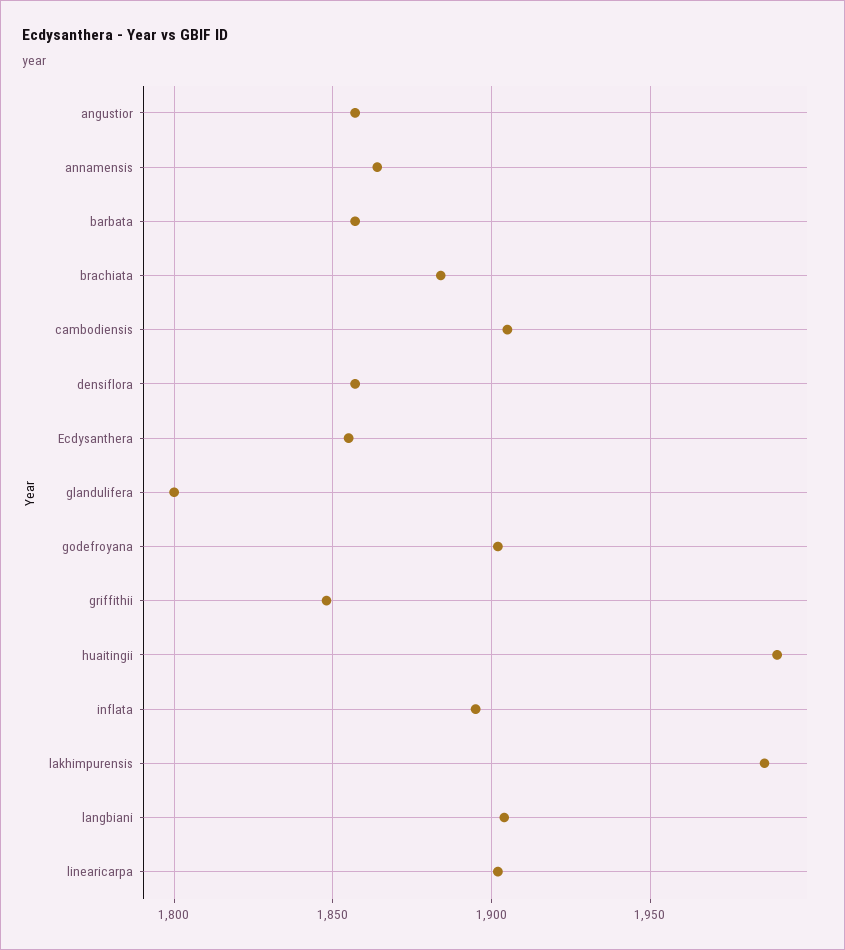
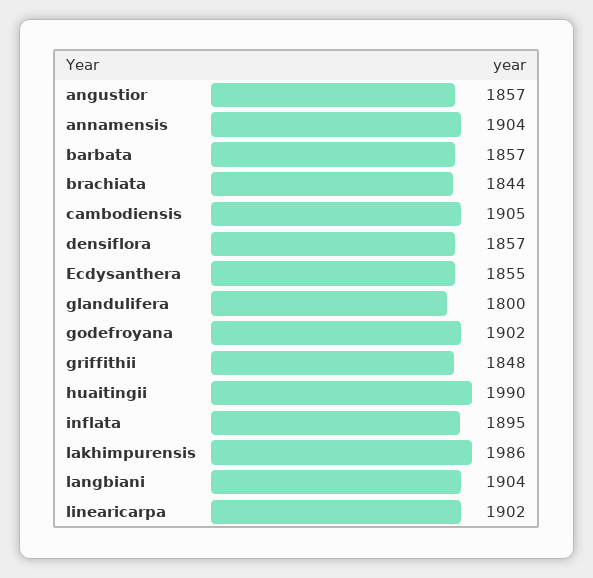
  {
    "angustior": 1857,
-   "annamensis": 1865,
+   "annamensis": 1904,
    "barbata": 1857,
-   "brachiata": 1885,
+   "brachiata": 1844,
    "cambodiensis": 1905,
    "densiflora": 1857,
    "Ecdysanthera": 1855,
    "glandulifera": 1800,
    "godefroyana": 1902,
    "griffithii": 1848,
    "huaitingii": 1990,
    "inflata": 1895,
    "lakhimpurensis": 1986,
    "langbiani": 1904,
    "linearicarpa": 1902
  }

